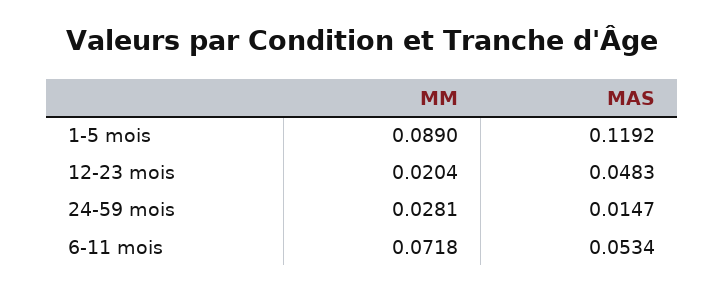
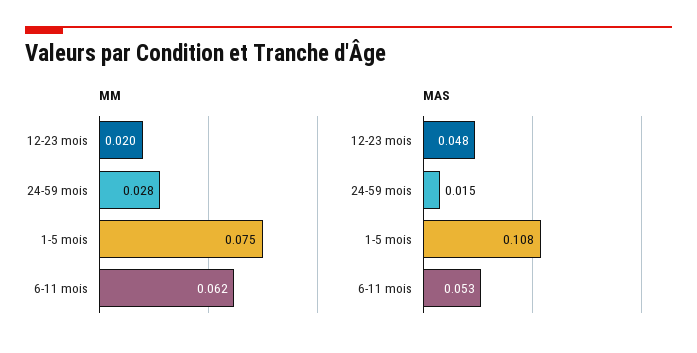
  {
    "MM": {
-     "1-5 mois": 0.089,
+     "1-5 mois": 0.075,
      "12-23 mois": 0.0204,
      "24-59 mois": 0.0281,
-     "6-11 mois": 0.0718
+     "6-11 mois": 0.062
    },
    "MAS": {
-     "1-5 mois": 0.1192,
+     "1-5 mois": 0.108,
      "12-23 mois": 0.0483,
      "24-59 mois": 0.0147,
      "6-11 mois": 0.0534
    }
  }

